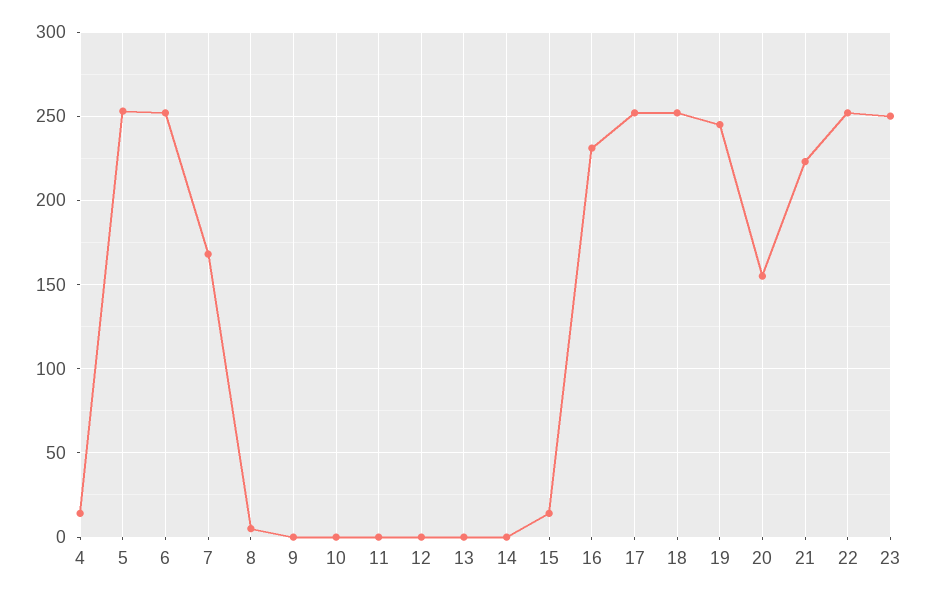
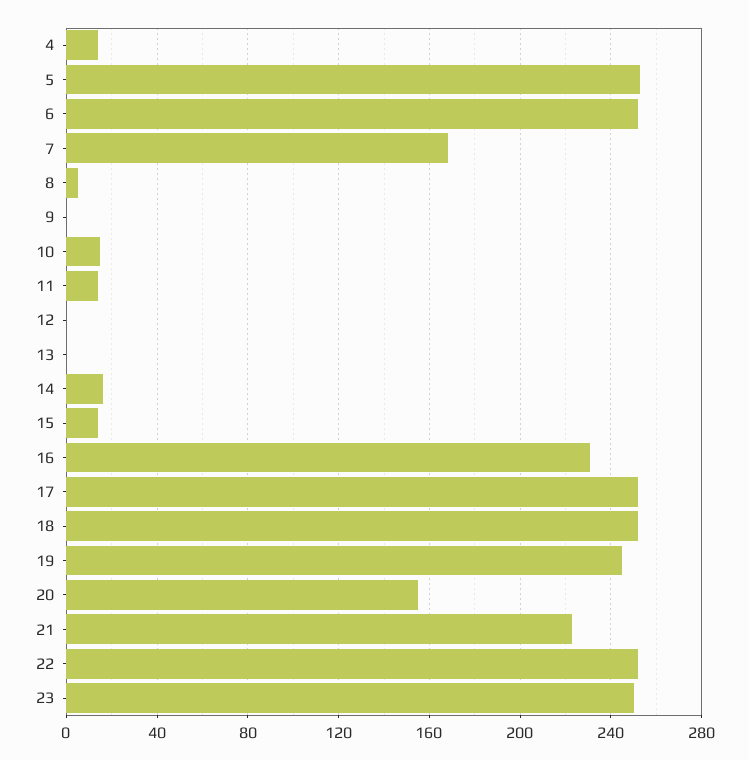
  {
    "4": 15,
    "5": 255,
    "6": 250,
    "7": 170,
    "8": 5,
    "9": 0,
-   "10": 0,
+   "10": 15,
-   "11": 0,
+   "11": 15,
    "12": 0,
    "13": 0,
-   "14": 0,
+   "14": 15,
    "15": 15,
    "16": 230,
    "17": 250,
    "18": 250,
    "19": 245,
    "20": 155,
    "21": 225,
    "22": 250,
    "23": 250
  }

